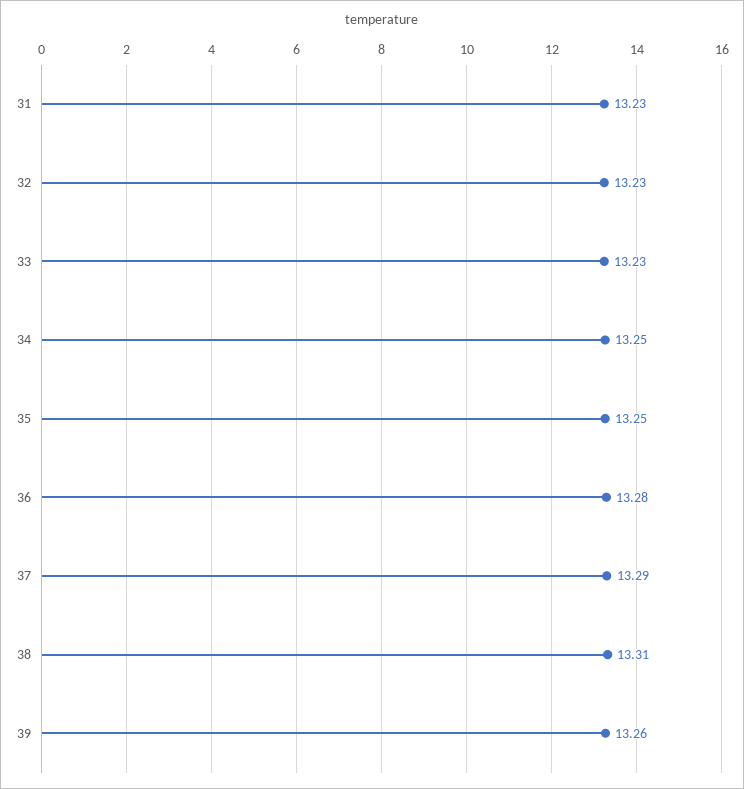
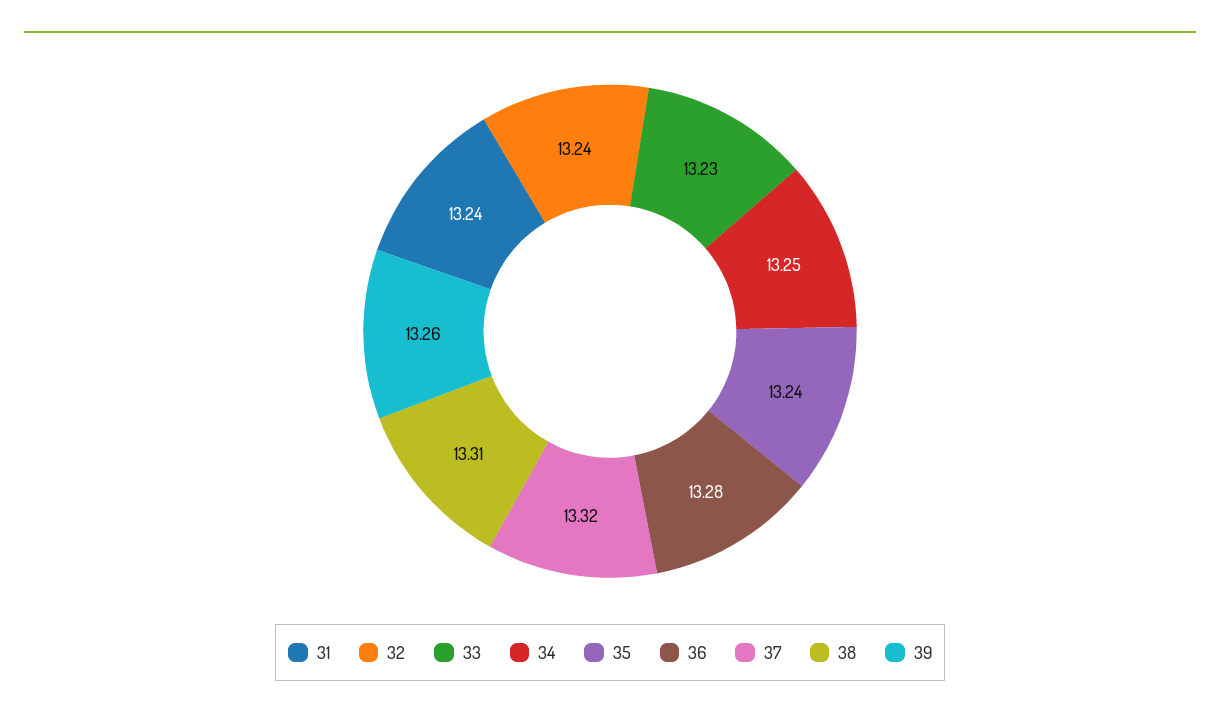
  {
-   "31": 13.23,
+   "31": 13.24,
-   "32": 13.23,
+   "32": 13.24,
    "33": 13.23,
    "34": 13.25,
-   "35": 13.25,
+   "35": 13.24,
    "36": 13.28,
-   "37": 13.29,
+   "37": 13.32,
    "38": 13.31,
    "39": 13.26
  }

